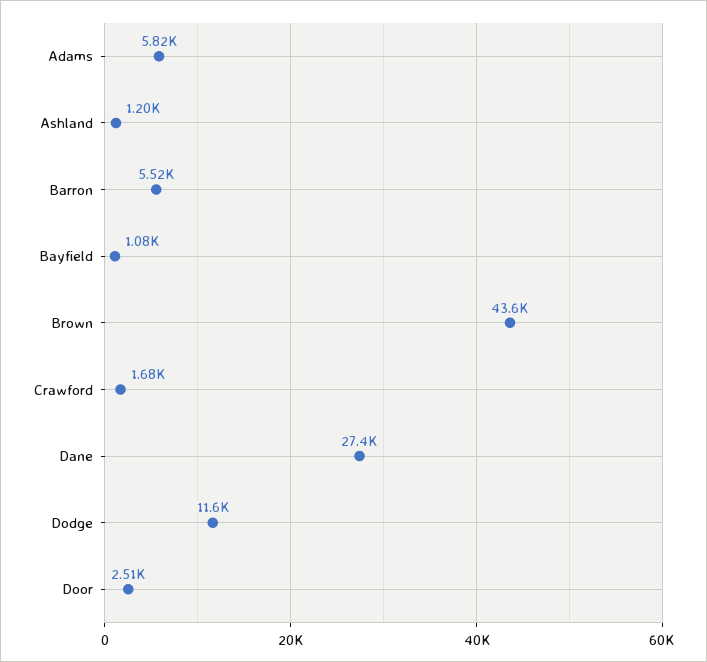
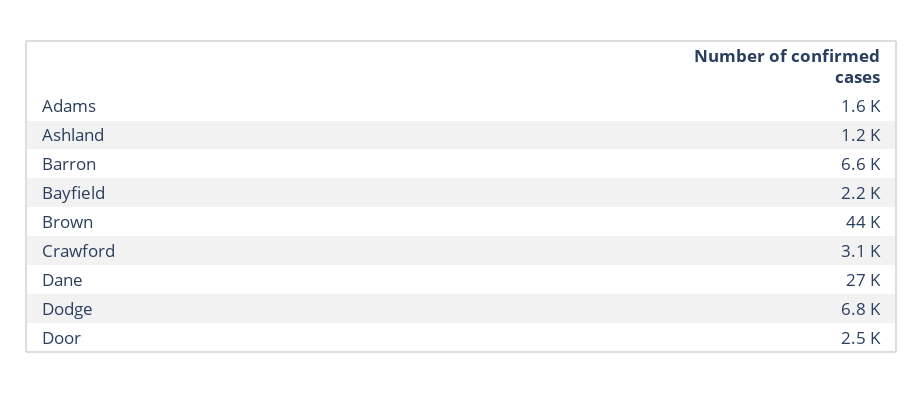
  {
-   "Adams": 5820,
+   "Adams": 1600,
    "Ashland": 1200,
-   "Barron": 5520,
+   "Barron": 6600,
-   "Bayfield": 1080,
+   "Bayfield": 2200,
    "Brown": 43600,
-   "Crawford": 1680,
+   "Crawford": 3100,
    "Dane": 27400,
-   "Dodge": 11600,
+   "Dodge": 6800,
    "Door": 2510
  }

